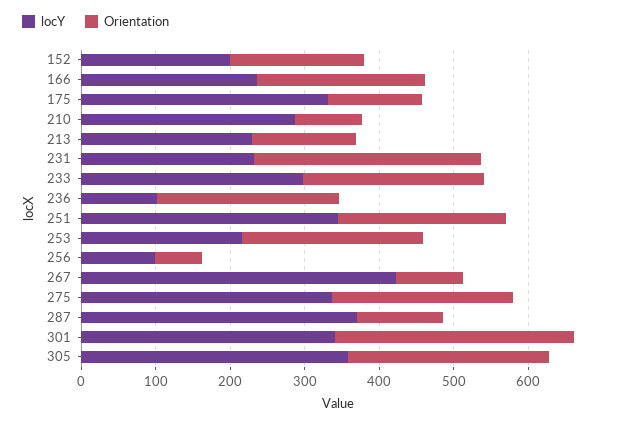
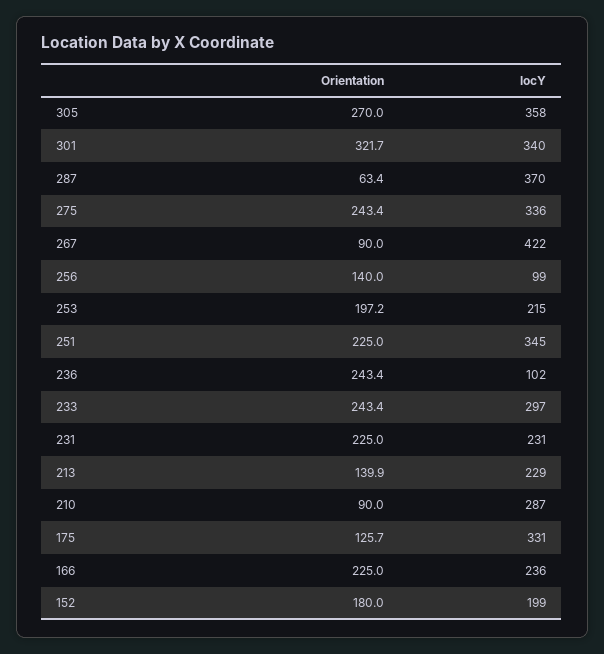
  {
    "locY": {
      "152": 199,
      "166": 236,
      "175": 331,
      "210": 287,
      "213": 229,
      "231": 231,
      "233": 297,
      "236": 102,
      "251": 345,
      "253": 215,
      "256": 99,
      "267": 422,
      "275": 336,
      "287": 370,
      "301": 340,
      "305": 358
    },
    "Orientation": {
      "152": 180,
      "166": 225,
      "175": 125.7,
      "210": 90,
      "213": 139.9,
-     "231": 300,
+     "231": 225,
      "233": 243.4,
      "236": 243.4,
      "251": 225,
-     "253": 240,
+     "253": 197.2,
-     "256": 60,
+     "256": 140,
      "267": 90,
      "275": 243.4,
-     "287": 120,
+     "287": 63.4,
      "301": 321.7,
      "305": 270
    }
  }

